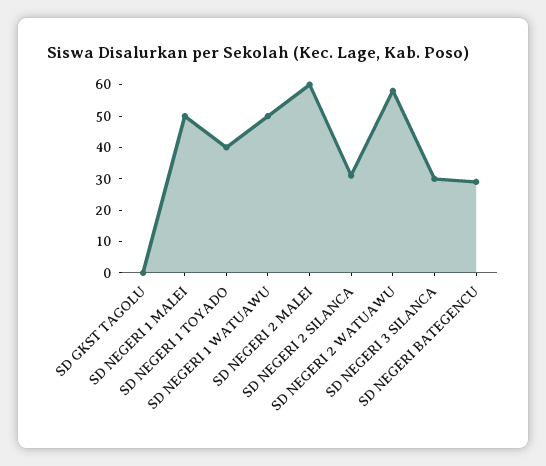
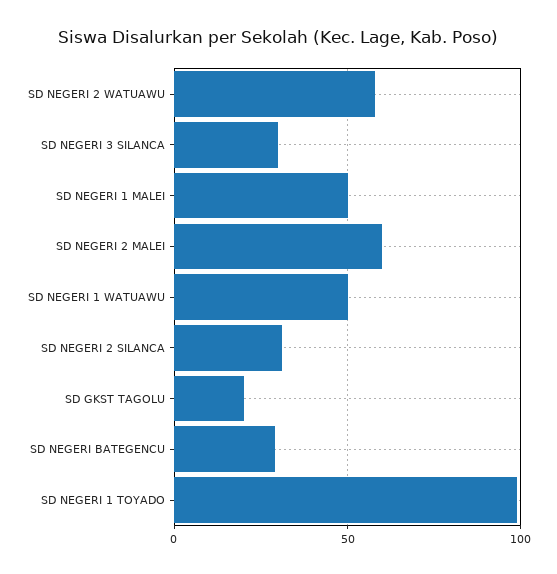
  {
-   "SD GKST TAGOLU": 0,
+   "SD GKST TAGOLU": 20,
    "SD NEGERI 1 MALEI": 50,
-   "SD NEGERI 1 TOYADO": 40,
+   "SD NEGERI 1 TOYADO": 100,
    "SD NEGERI 1 WATUAWU": 50,
    "SD NEGERI 2 MALEI": 60,
    "SD NEGERI 2 SILANCA": 30,
    "SD NEGERI 2 WATUAWU": 60,
    "SD NEGERI 3 SILANCA": 30,
    "SD NEGERI BATEGENCU": 30
  }

